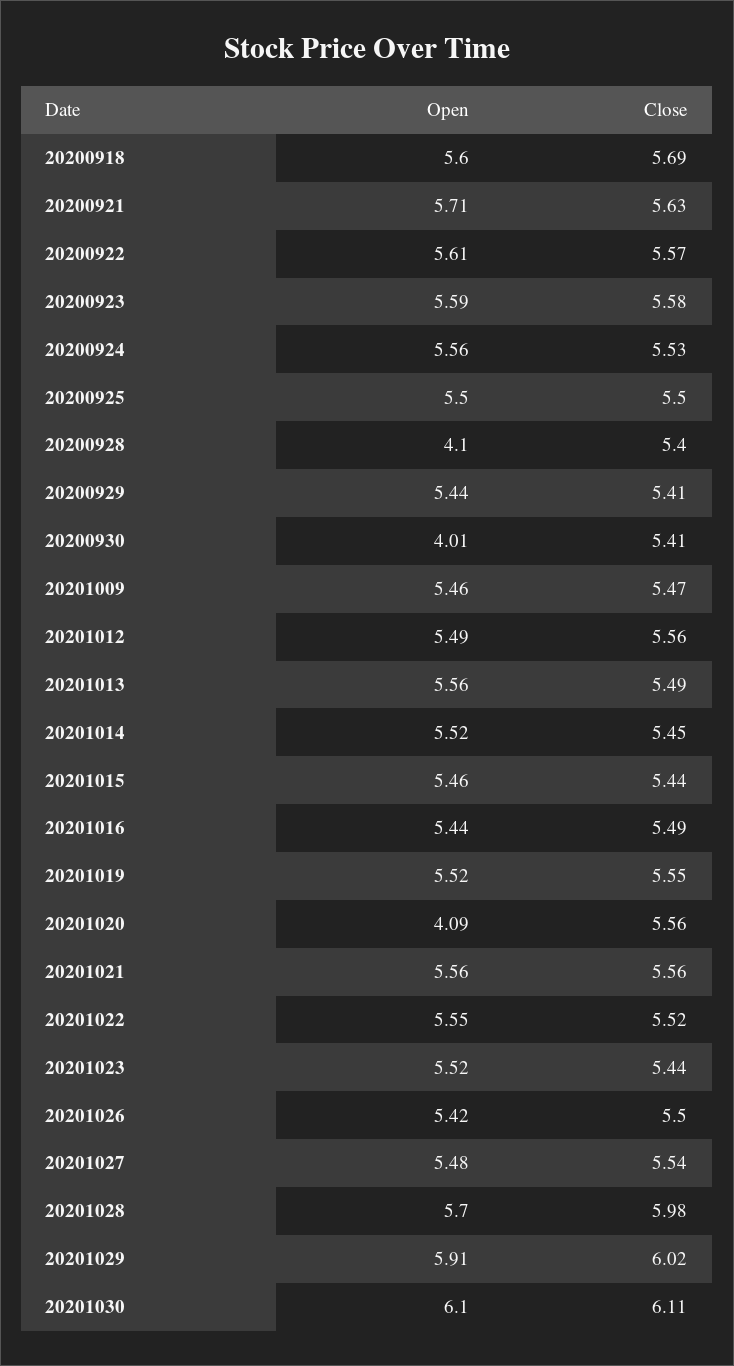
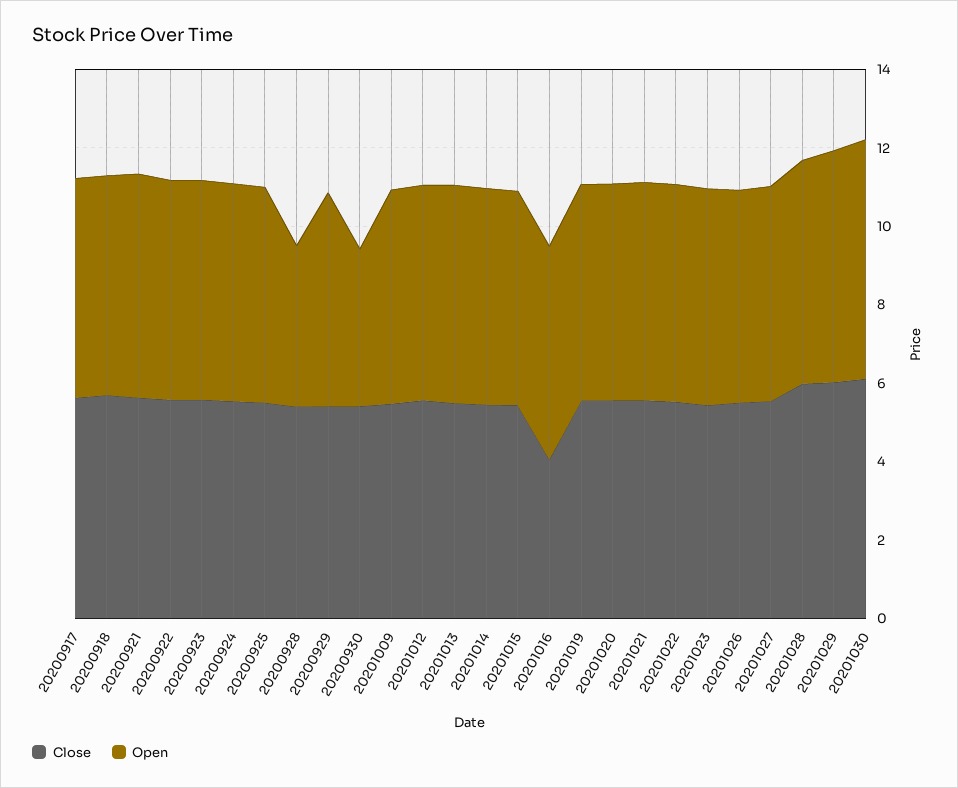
  {
    "Open": {
      "20200918": 5.6,
      "20200921": 5.71,
      "20200922": 5.61,
      "20200923": 5.59,
      "20200924": 5.56,
      "20200925": 5.5,
      "20200928": 4.1,
      "20200929": 5.44,
      "20200930": 4.01,
      "20201009": 5.46,
      "20201012": 5.49,
      "20201013": 5.56,
      "20201014": 5.52,
      "20201015": 5.46,
      "20201016": 5.44,
      "20201019": 5.52,
-     "20201020": 4.09,
+     "20201020": 5.5,
      "20201021": 5.56,
      "20201022": 5.55,
      "20201023": 5.52,
      "20201026": 5.42,
      "20201027": 5.48,
      "20201028": 5.7,
      "20201029": 5.91,
-     "20201030": 6.1
+     "20201030": 6.1,
+     "20200917": 5.5
    },
    "Close": {
      "20200918": 5.69,
      "20200921": 5.63,
      "20200922": 5.57,
      "20200923": 5.58,
      "20200924": 5.53,
      "20200925": 5.5,
      "20200928": 5.4,
      "20200929": 5.41,
      "20200930": 5.41,
      "20201009": 5.47,
      "20201012": 5.56,
      "20201013": 5.49,
      "20201014": 5.45,
      "20201015": 5.44,
-     "20201016": 5.49,
+     "20201016": 4,
      "20201019": 5.55,
      "20201020": 5.56,
      "20201021": 5.56,
      "20201022": 5.52,
      "20201023": 5.44,
      "20201026": 5.5,
      "20201027": 5.54,
      "20201028": 5.98,
      "20201029": 6.02,
-     "20201030": 6.11
+     "20201030": 6.11,
+     "20200917": 5.5
    }
  }

